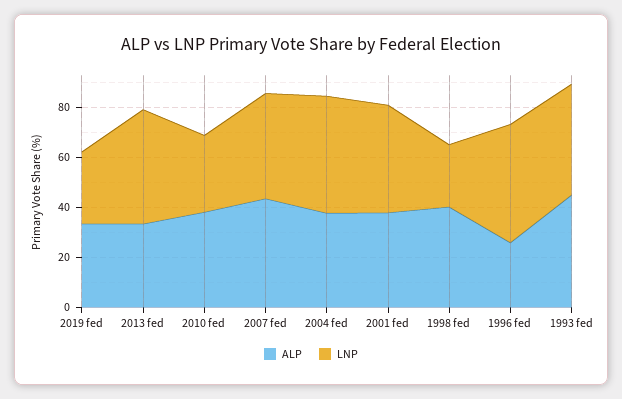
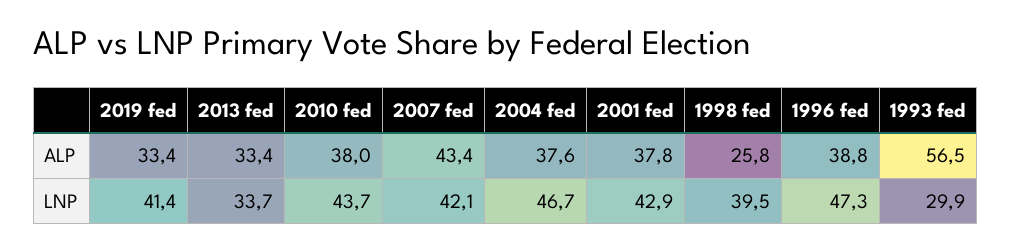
  {
    "ALP": {
      "2019 fed": 33.4,
      "2013 fed": 33.4,
      "2010 fed": 38,
      "2007 fed": 43.4,
      "2004 fed": 37.6,
      "2001 fed": 37.8,
-     "1998 fed": 40,
+     "1998 fed": 25.8,
-     "1996 fed": 25,
+     "1996 fed": 38.8,
-     "1993 fed": 45
+     "1993 fed": 56.5
    },
    "LNP": {
-     "2019 fed": 30,
+     "2019 fed": 41.4,
-     "2013 fed": 45,
+     "2013 fed": 33.7,
-     "2010 fed": 30,
+     "2010 fed": 43.7,
      "2007 fed": 42.1,
      "2004 fed": 46.7,
      "2001 fed": 42.9,
-     "1998 fed": 25,
+     "1998 fed": 39.5,
      "1996 fed": 47.3,
-     "1993 fed": 45
+     "1993 fed": 29.9
    }
  }

